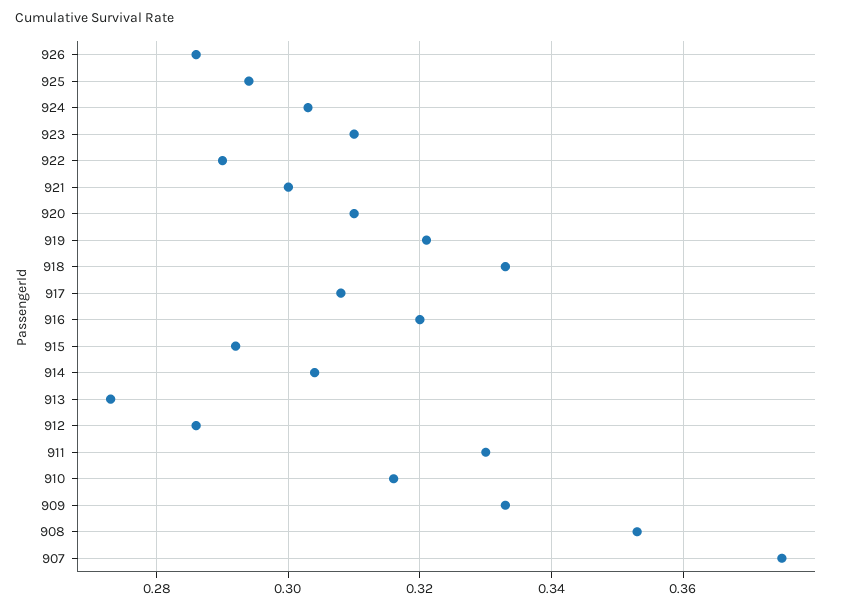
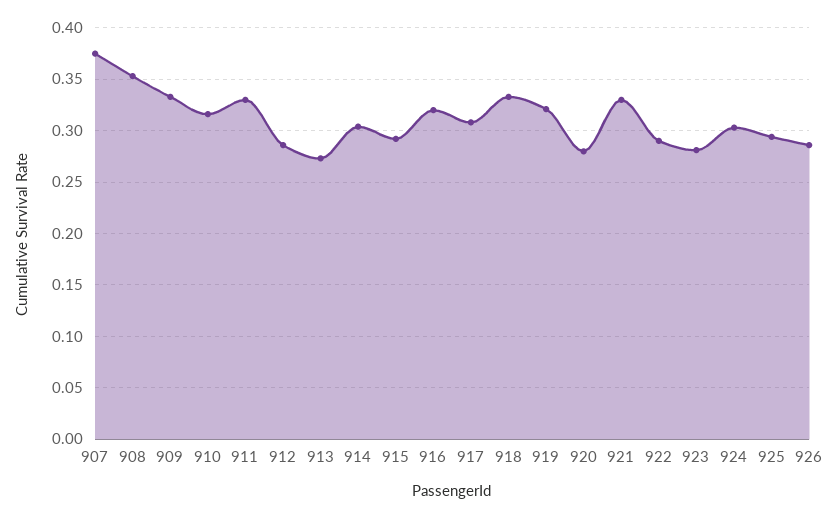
  {
    "926": 0.285,
    "925": 0.295,
    "924": 0.305,
-   "923": 0.31,
+   "923": 0.28,
    "922": 0.29,
-   "921": 0.3,
+   "921": 0.33,
-   "920": 0.31,
+   "920": 0.28,
    "919": 0.32,
    "918": 0.335,
    "917": 0.31,
    "916": 0.32,
    "915": 0.29,
    "914": 0.305,
    "913": 0.275,
    "912": 0.285,
    "911": 0.33,
    "910": 0.315,
    "909": 0.335,
    "908": 0.355,
    "907": 0.375
  }

